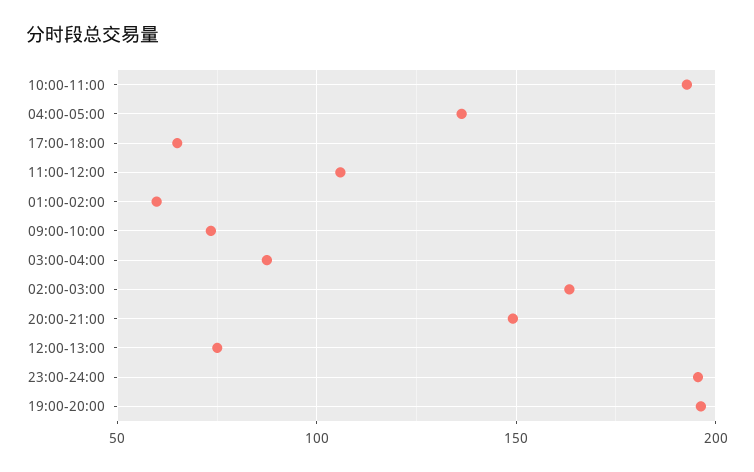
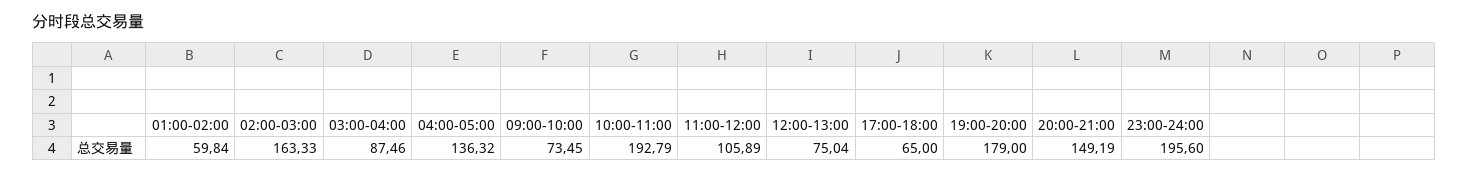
  {
    "10:00-11:00": 192.79,
    "04:00-05:00": 136.32,
    "17:00-18:00": 65,
    "11:00-12:00": 105.89,
    "01:00-02:00": 59.84,
    "09:00-10:00": 73.45,
    "03:00-04:00": 87.46,
    "02:00-03:00": 163.33,
    "20:00-21:00": 149.19,
    "12:00-13:00": 75.04,
    "23:00-24:00": 195.6,
-   "19:00-20:00": 195
+   "19:00-20:00": 179
  }

